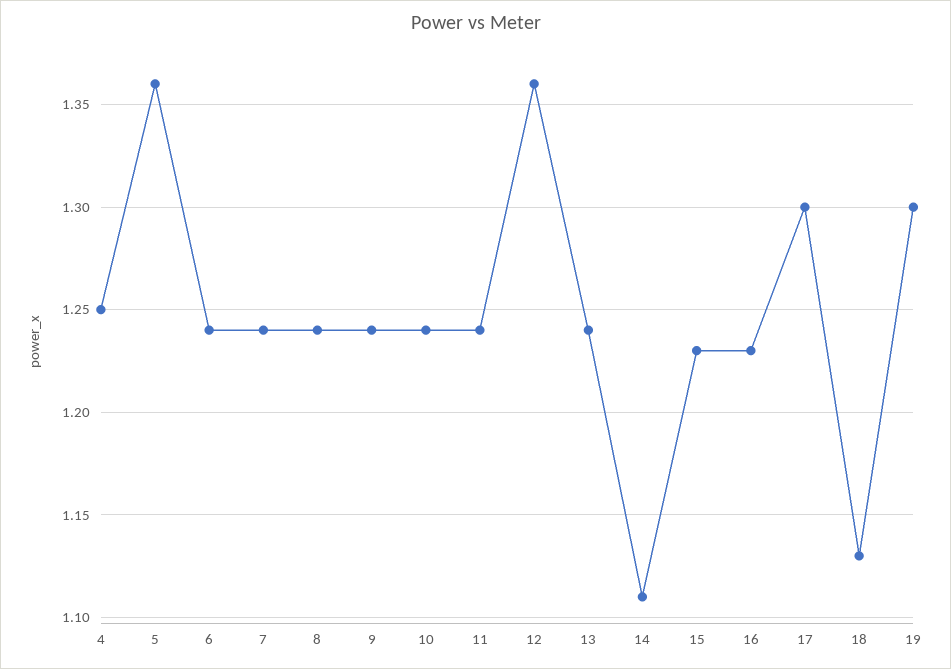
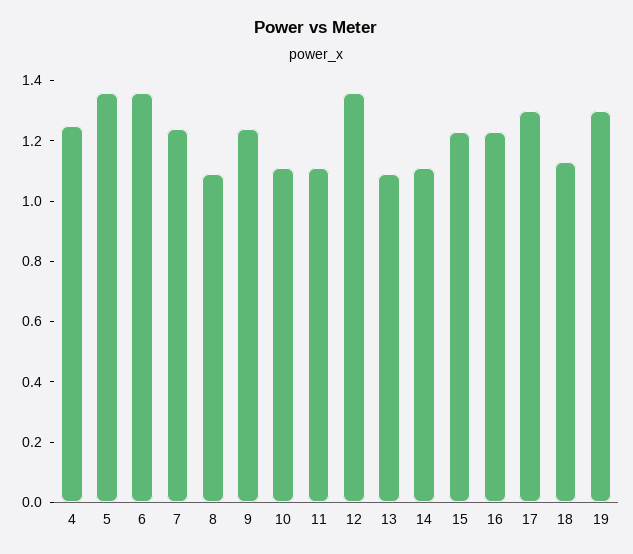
  {
    "4": 1.25,
    "5": 1.36,
-   "6": 1.24,
+   "6": 1.35,
    "7": 1.24,
-   "8": 1.24,
+   "8": 1.1,
    "9": 1.24,
-   "10": 1.24,
+   "10": 1.1,
-   "11": 1.24,
+   "11": 1.1,
    "12": 1.36,
-   "13": 1.24,
+   "13": 1.1,
    "14": 1.11,
    "15": 1.23,
    "16": 1.23,
    "17": 1.3,
    "18": 1.13,
    "19": 1.3
  }

